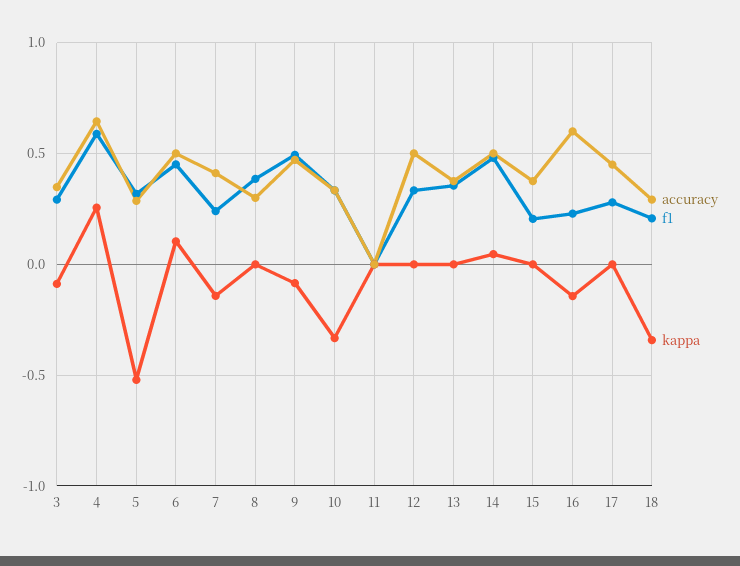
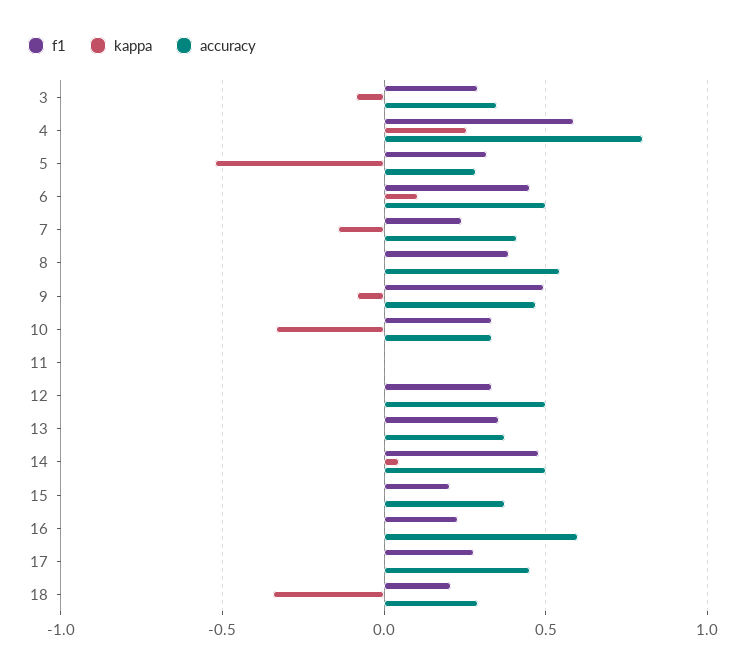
  {
    "accuracy": {
      "3": 0.35,
-     "4": 0.65,
+     "4": 0.8,
      "5": 0.3,
      "6": 0.5,
      "7": 0.4,
-     "8": 0.3,
+     "8": 0.55,
      "9": 0.45,
      "10": 0.35,
      "11": 0,
      "12": 0.5,
      "13": 0.4,
      "14": 0.5,
      "15": 0.4,
      "16": 0.6,
      "17": 0.45,
      "18": 0.3
    },
    "f1": {
      "3": 0.3,
      "4": 0.6,
      "5": 0.3,
      "6": 0.45,
      "7": 0.25,
      "8": 0.4,
      "9": 0.5,
      "10": 0.35,
      "11": 0,
      "12": 0.35,
      "13": 0.35,
      "14": 0.5,
      "15": 0.2,
      "16": 0.25,
      "17": 0.3,
      "18": 0.2
    },
    "kappa": {
      "3": -0.1,
      "4": 0.25,
      "5": -0.5,
      "6": 0.1,
      "7": -0.15,
      "8": 0,
      "9": -0.1,
      "10": -0.35,
      "11": 0,
      "12": 0,
      "13": 0,
      "14": 0.05,
      "15": 0,
-     "16": -0.15,
+     "16": 0,
      "17": 0,
      "18": -0.35
    }
  }

